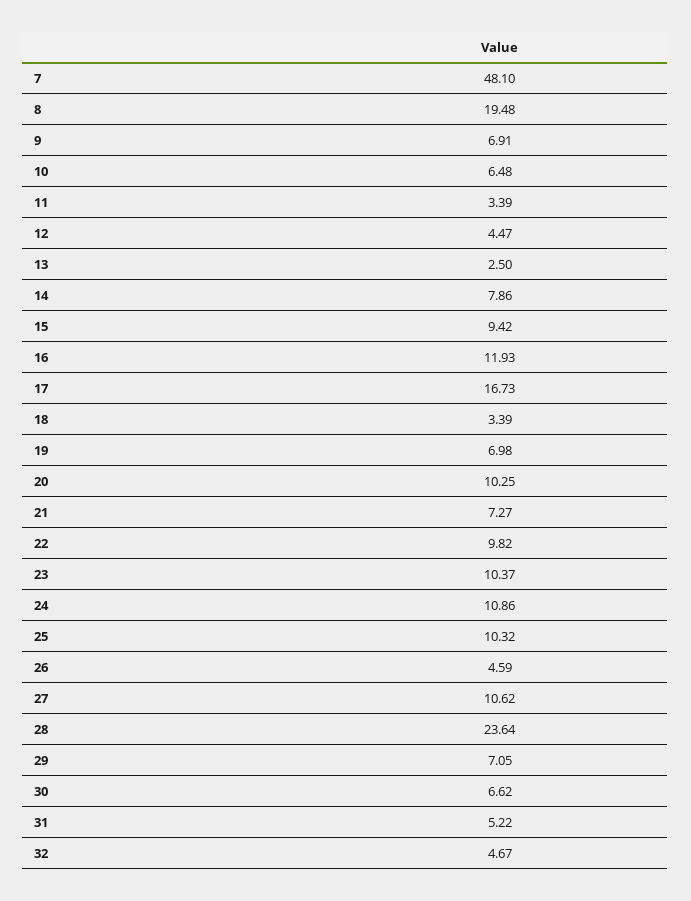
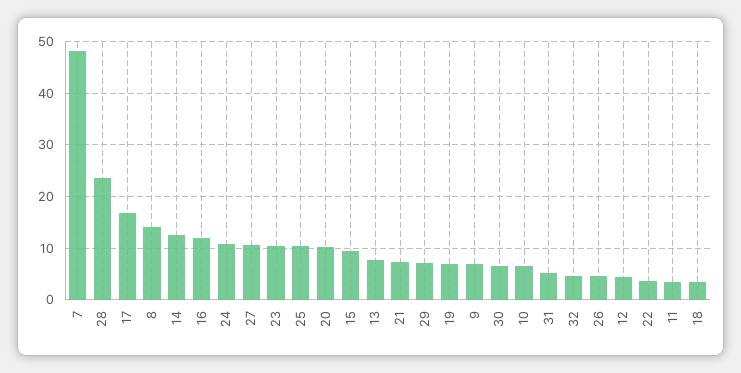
  {
    "7": 48.1,
-   "8": 19.48,
+   "8": 14,
    "9": 6.91,
    "10": 6.48,
    "11": 3.39,
    "12": 4.47,
-   "13": 2.5,
+   "13": 8,
-   "14": 7.86,
+   "14": 12,
    "15": 9.42,
    "16": 11.93,
    "17": 16.73,
    "18": 3.39,
    "19": 6.98,
    "20": 10.25,
    "21": 7.27,
-   "22": 9.82,
+   "22": 4,
    "23": 10.37,
    "24": 10.86,
    "25": 10.32,
    "26": 4.59,
    "27": 10.62,
    "28": 23.64,
    "29": 7.05,
    "30": 6.62,
    "31": 5.22,
    "32": 4.67
  }

